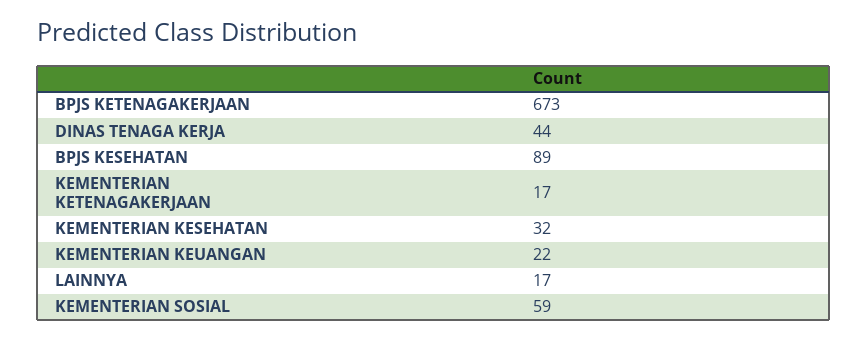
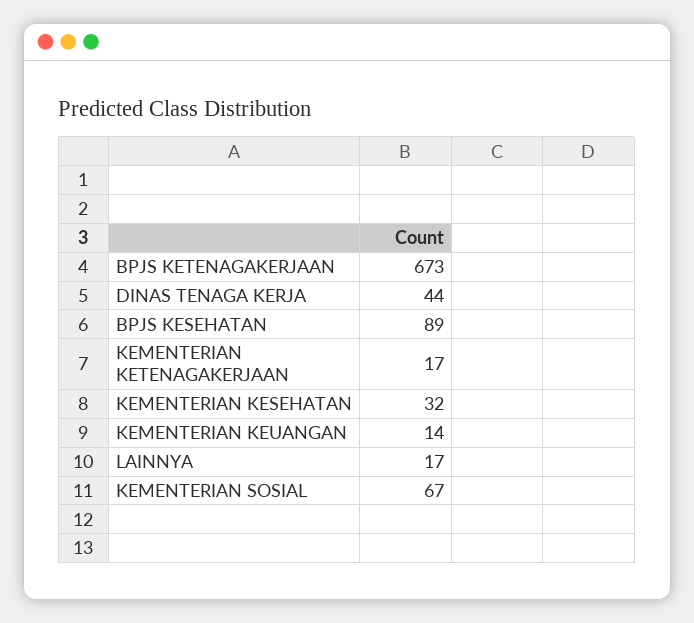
  {
    "BPJS KETENAGAKERJAAN": 673,
    "DINAS TENAGA KERJA": 44,
    "BPJS KESEHATAN": 89,
    "KEMENTERIAN KETENAGAKERJAAN": 17,
    "KEMENTERIAN KESEHATAN": 32,
-   "KEMENTERIAN KEUANGAN": 22,
+   "KEMENTERIAN KEUANGAN": 14,
    "LAINNYA": 17,
-   "KEMENTERIAN SOSIAL": 59
+   "KEMENTERIAN SOSIAL": 67
  }

